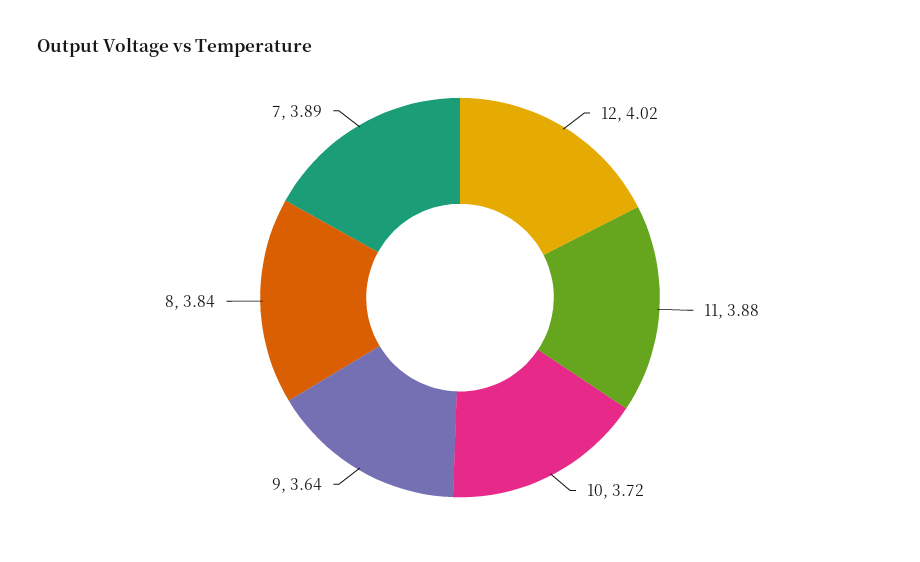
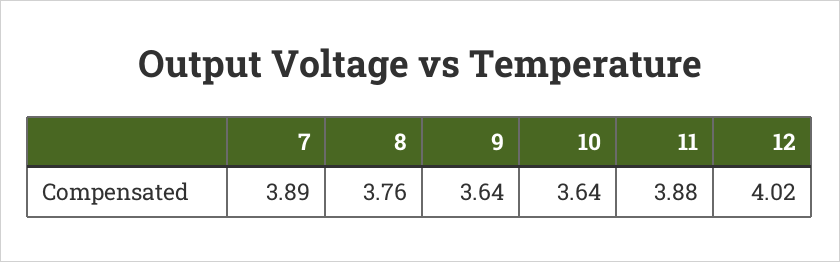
  {
    "12": 4.02,
    "11": 3.88,
-   "10": 3.72,
+   "10": 3.64,
    "9": 3.64,
-   "8": 3.84,
+   "8": 3.76,
    "7": 3.89
  }

